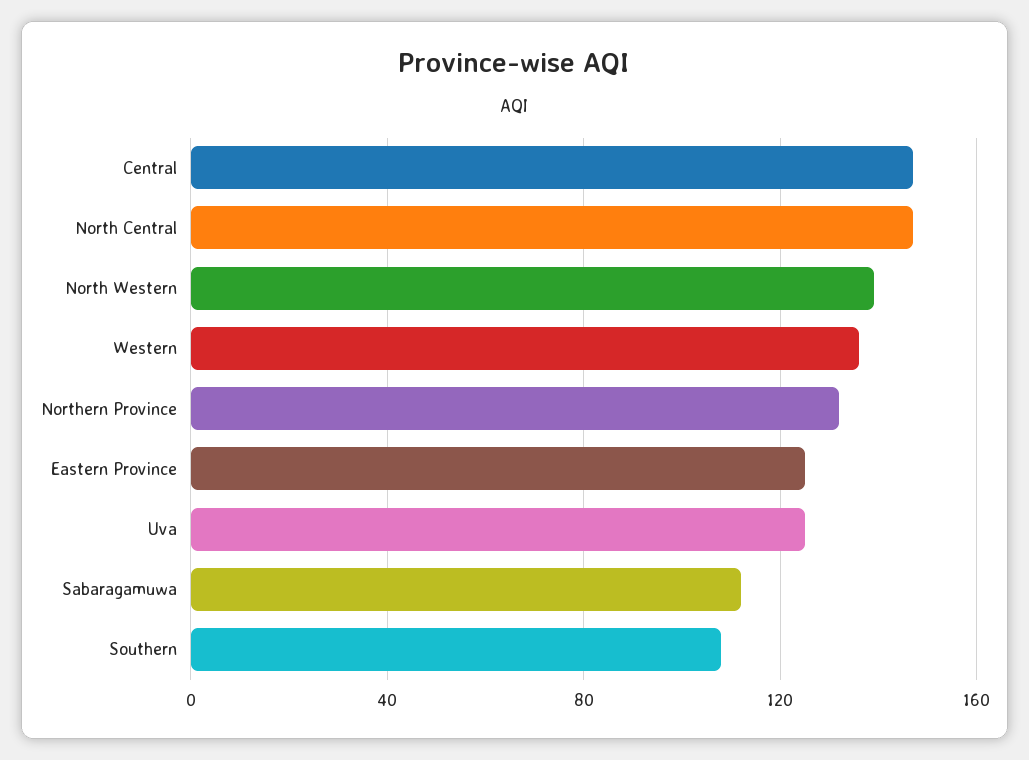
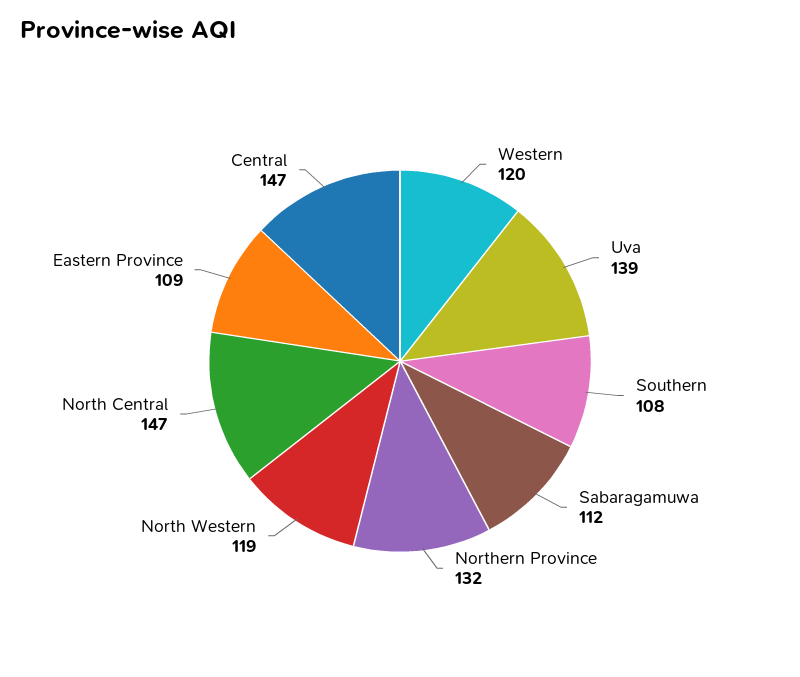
  {
    "Central": 147,
    "North Central": 147,
-   "North Western": 140,
+   "North Western": 119,
-   "Western": 135,
+   "Western": 120,
    "Northern Province": 132,
-   "Eastern Province": 125,
+   "Eastern Province": 109,
-   "Uva": 125,
+   "Uva": 139,
    "Sabaragamuwa": 112,
    "Southern": 108
  }

